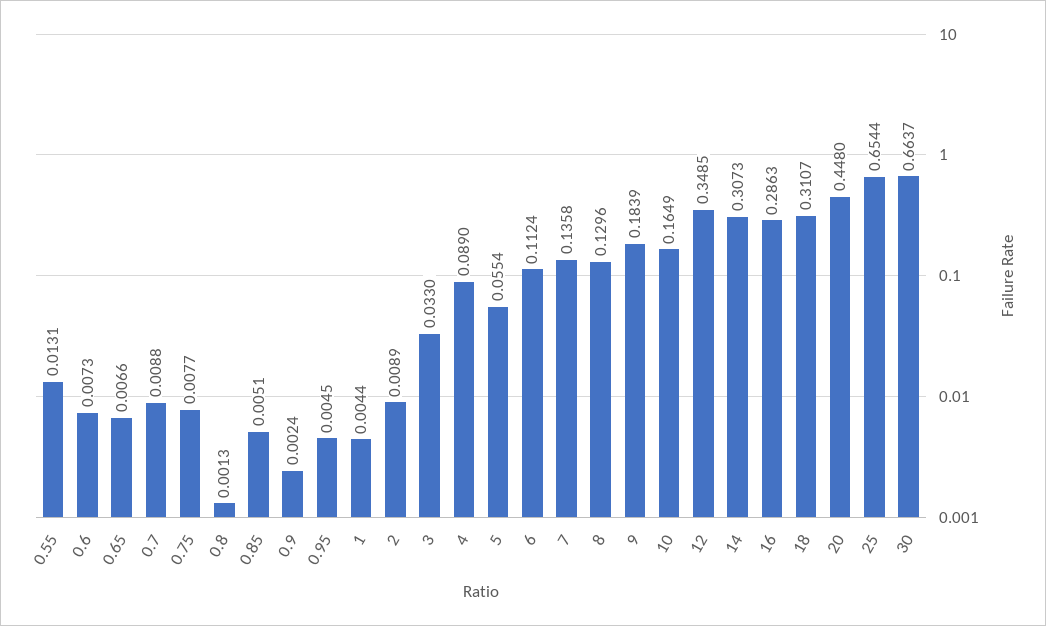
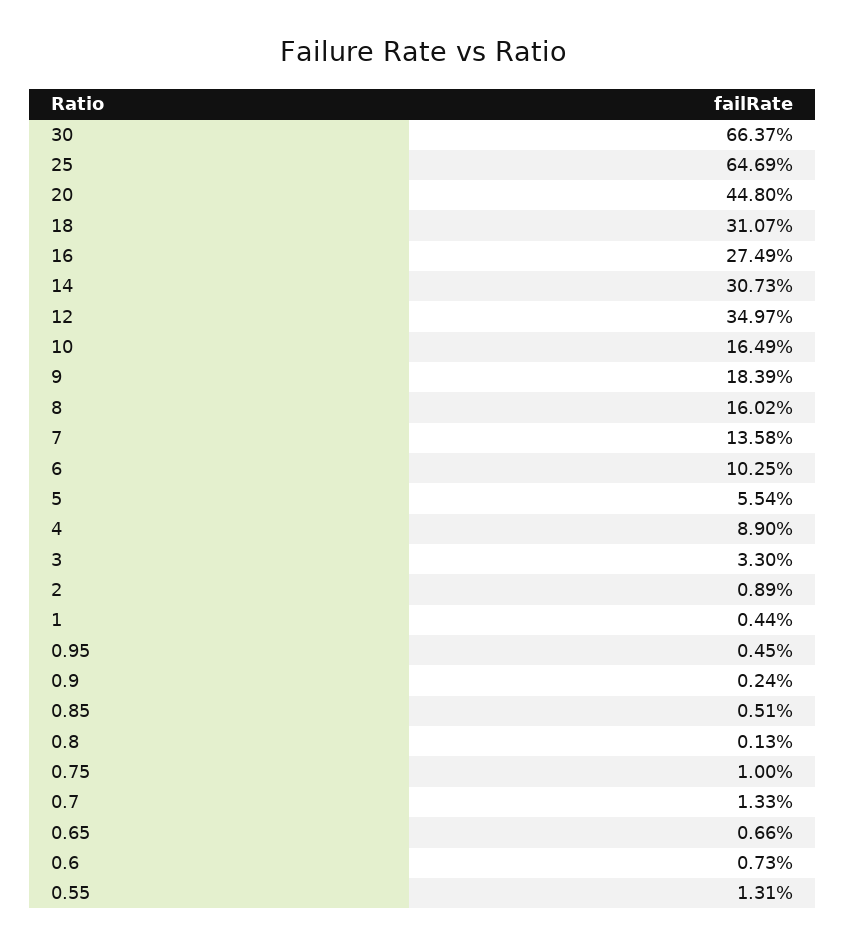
  {
    "0.55": 0.0131,
    "0.6": 0.0073,
    "0.65": 0.0066,
-   "0.7": 0.0088,
+   "0.7": 0.0133,
-   "0.75": 0.0077,
+   "0.75": 0.01,
    "0.8": 0.0013,
    "0.85": 0.0051,
    "0.9": 0.0024,
    "0.95": 0.0045,
    "1": 0.0044,
    "2": 0.0089,
    "3": 0.033,
    "4": 0.089,
    "5": 0.0554,
-   "6": 0.1124,
+   "6": 0.1025,
    "7": 0.1358,
-   "8": 0.1296,
+   "8": 0.1602,
    "9": 0.1839,
    "10": 0.1649,
-   "12": 0.3485,
+   "12": 0.3497,
    "14": 0.3073,
-   "16": 0.2863,
+   "16": 0.2749,
    "18": 0.3107,
    "20": 0.448,
-   "25": 0.6544,
+   "25": 0.6469,
    "30": 0.6637
  }

